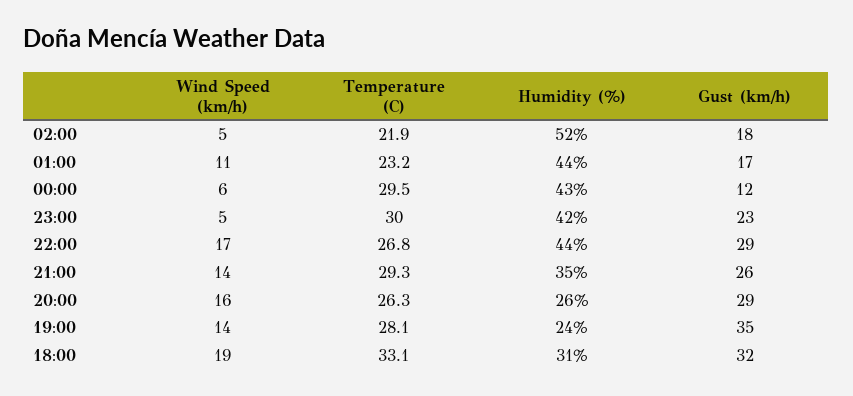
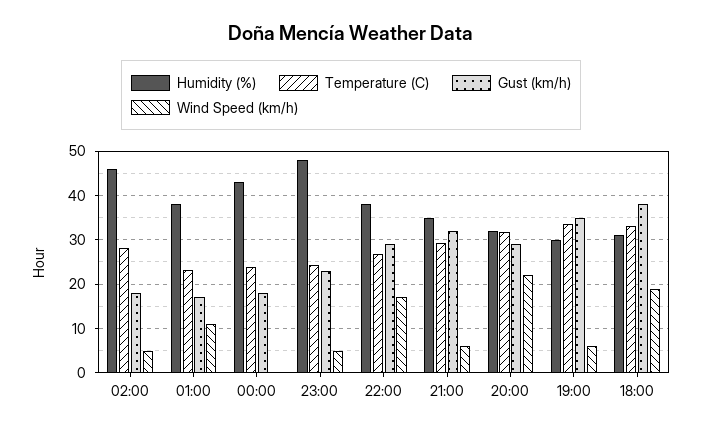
  {
    "Wind Speed (km/h)": {
      "02:00": 5,
      "01:00": 11,
-     "00:00": 6,
+     "00:00": 0,
      "23:00": 5,
      "22:00": 17,
-     "21:00": 14,
+     "21:00": 6,
-     "20:00": 16,
+     "20:00": 22,
-     "19:00": 14,
+     "19:00": 6,
      "18:00": 19
    },
    "Temperature (C)": {
-     "02:00": 21.9,
+     "02:00": 28,
      "01:00": 23.2,
-     "00:00": 29.5,
+     "00:00": 24,
-     "23:00": 30,
+     "23:00": 24,
      "22:00": 26.8,
      "21:00": 29.3,
-     "20:00": 26.3,
+     "20:00": 32,
-     "19:00": 28.1,
+     "19:00": 34,
      "18:00": 33.1
    },
    "Humidity (%)": {
-     "02:00": 52,
+     "02:00": 46,
-     "01:00": 44,
+     "01:00": 38,
      "00:00": 43,
-     "23:00": 42,
+     "23:00": 48,
-     "22:00": 44,
+     "22:00": 38,
      "21:00": 35,
-     "20:00": 26,
+     "20:00": 32,
-     "19:00": 24,
+     "19:00": 30,
      "18:00": 31
    },
    "Gust (km/h)": {
      "02:00": 18,
      "01:00": 17,
-     "00:00": 12,
+     "00:00": 18,
      "23:00": 23,
      "22:00": 29,
-     "21:00": 26,
+     "21:00": 32,
      "20:00": 29,
      "19:00": 35,
-     "18:00": 32
+     "18:00": 38
    }
  }

